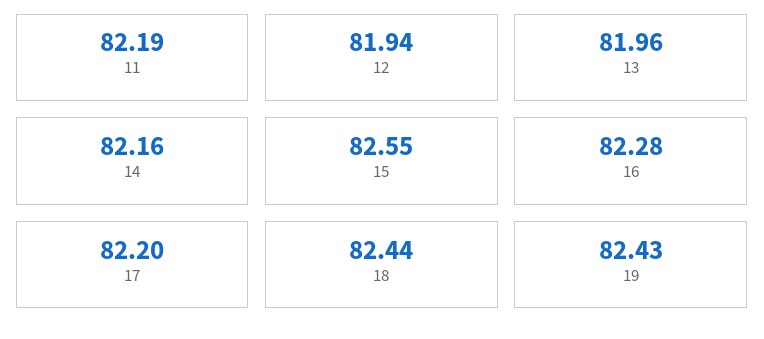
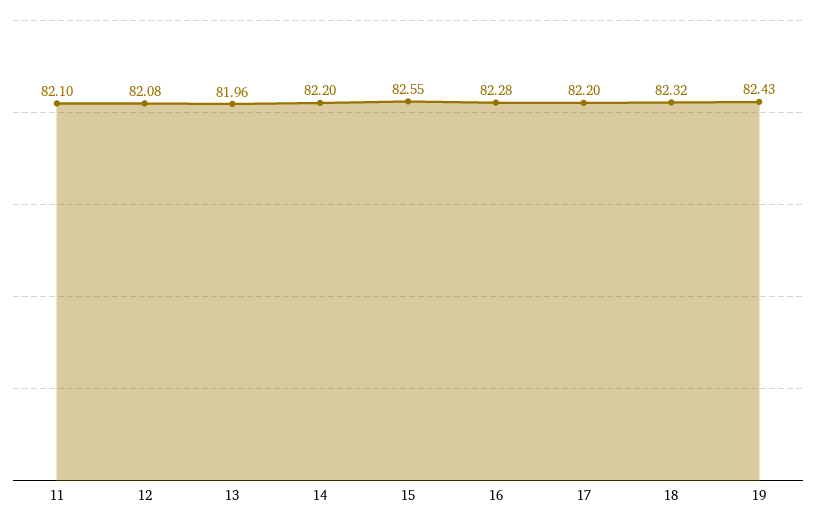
  {
-   "11": 82.19,
+   "11": 82.1,
-   "12": 81.94,
+   "12": 82.08,
    "13": 81.96,
-   "14": 82.16,
+   "14": 82.2,
    "15": 82.55,
    "16": 82.28,
    "17": 82.2,
-   "18": 82.44,
+   "18": 82.32,
    "19": 82.43
  }

